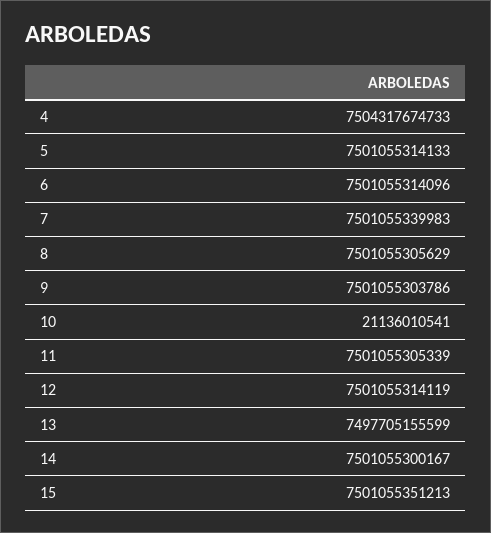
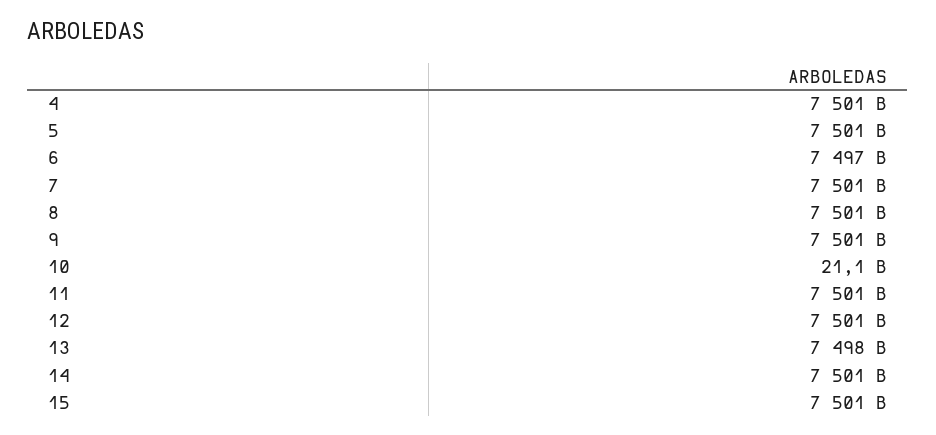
  {
-   "4": 7504317674733,
+   "4": 7501000000000,
    "5": 7501055314133,
-   "6": 7501055314096,
+   "6": 7497000000000,
    "7": 7501055339983,
    "8": 7501055305629,
    "9": 7501055303786,
    "10": 21136010541,
    "11": 7501055305339,
    "12": 7501055314119,
    "13": 7497705155599,
    "14": 7501055300167,
    "15": 7501055351213
  }

